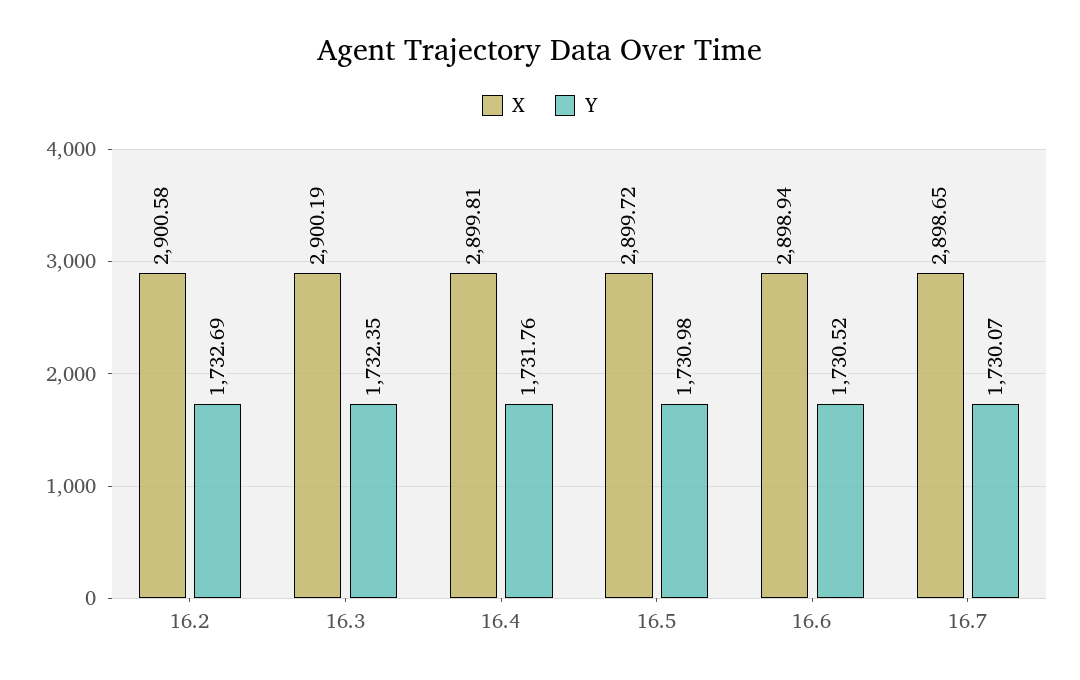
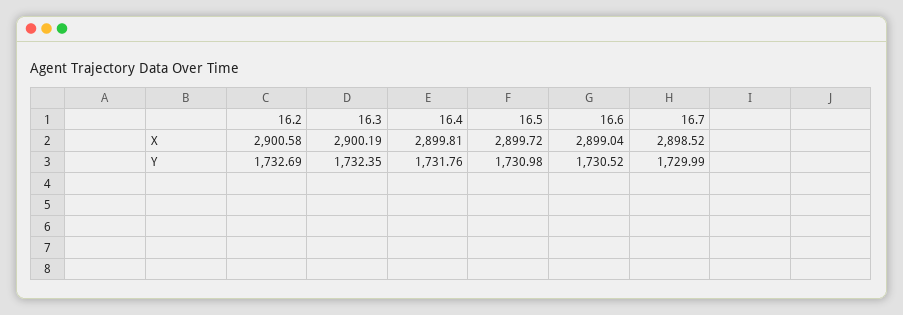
  {
    "X": {
      "16.2": 2900.58,
      "16.3": 2900.19,
      "16.4": 2899.81,
      "16.5": 2899.72,
-     "16.6": 2898.94,
+     "16.6": 2899.04,
-     "16.7": 2898.65
+     "16.7": 2898.52
    },
    "Y": {
      "16.2": 1732.69,
      "16.3": 1732.35,
      "16.4": 1731.76,
      "16.5": 1730.98,
      "16.6": 1730.52,
-     "16.7": 1730.07
+     "16.7": 1729.99
    }
  }

